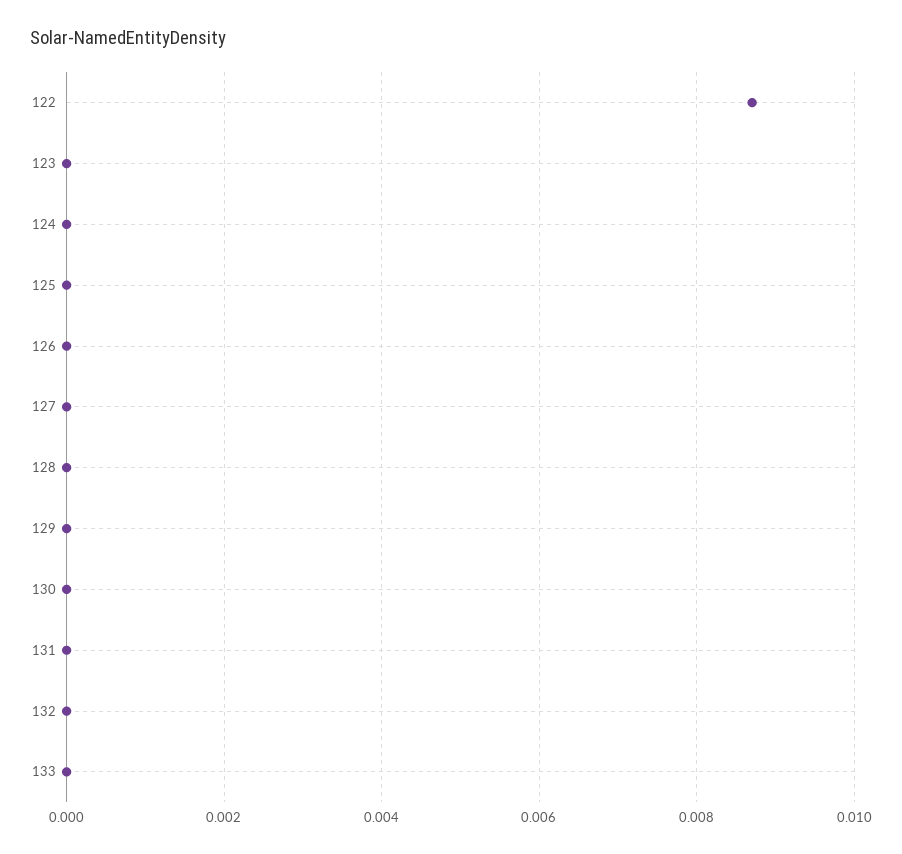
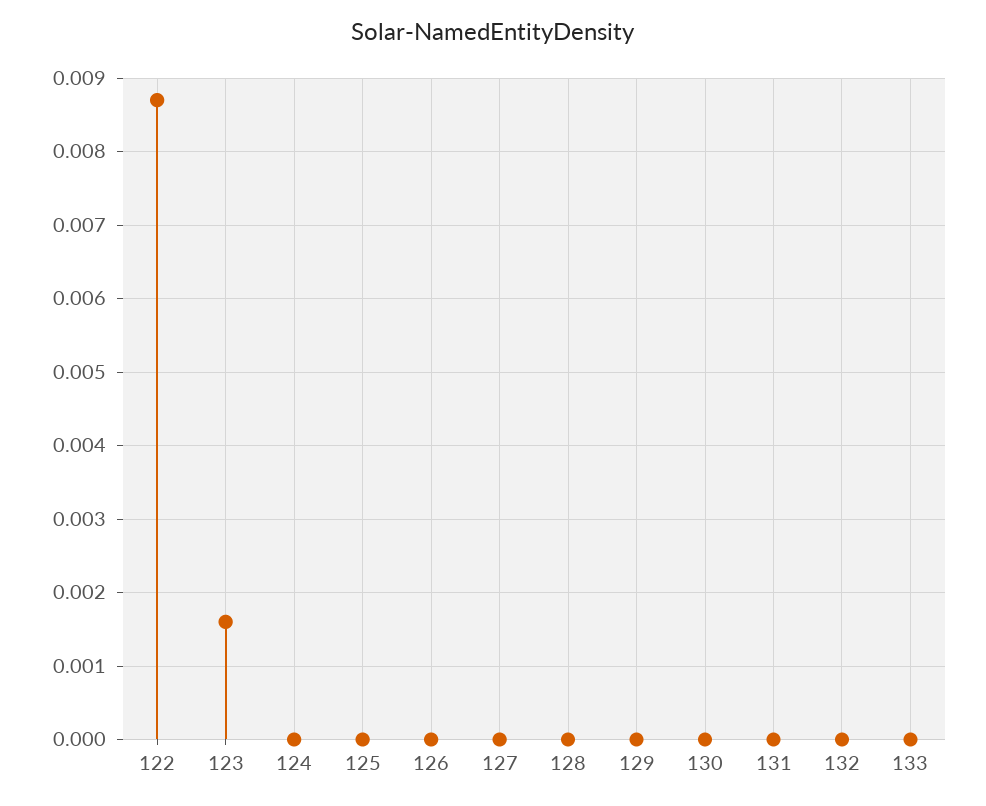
  {
    "122": 0.0087,
-   "123": 0,
+   "123": 0.0016,
    "124": 0,
    "125": 0,
    "126": 0,
    "127": 0,
    "128": 0,
    "129": 0,
    "130": 0,
    "131": 0,
    "132": 0,
    "133": 0
  }

